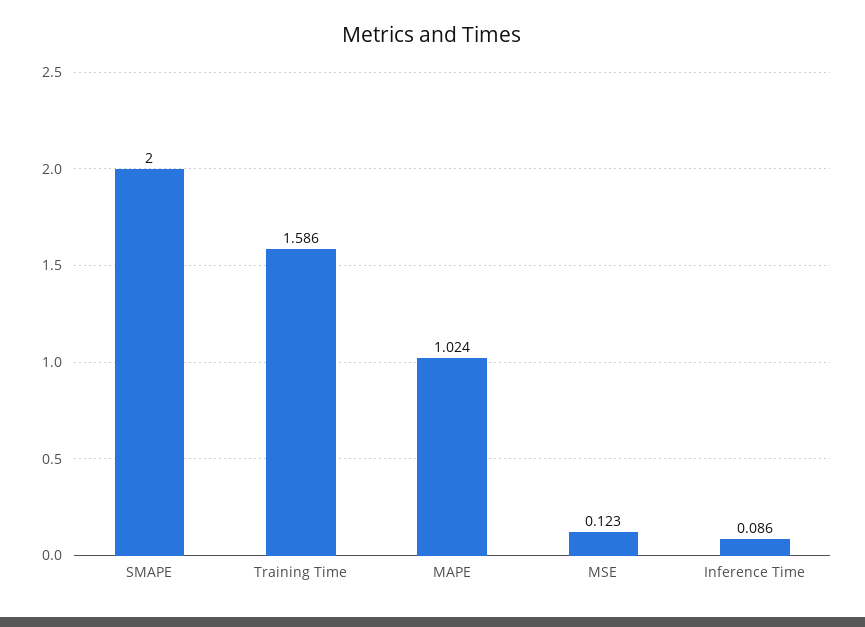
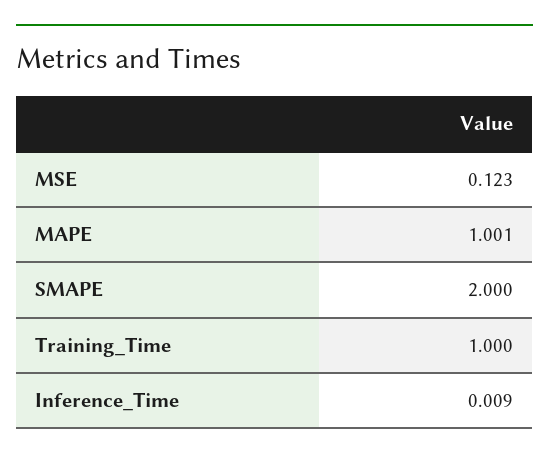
  {
    "SMAPE": 2,
-   "Training Time": 1.586,
+   "Training Time": 1,
-   "MAPE": 1.024,
+   "MAPE": 1.001,
    "MSE": 0.123,
-   "Inference Time": 0.086
+   "Inference Time": 0.009
  }

